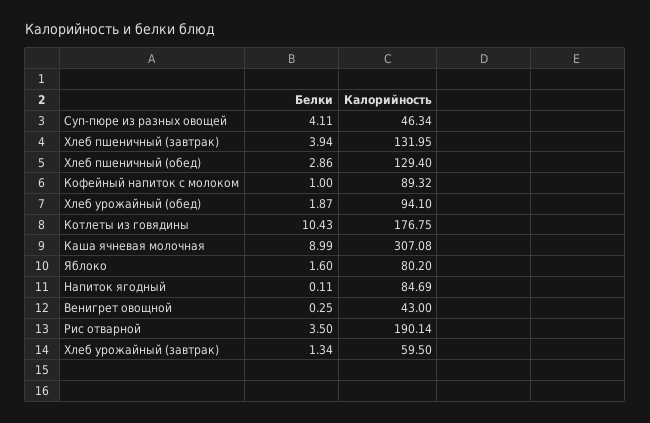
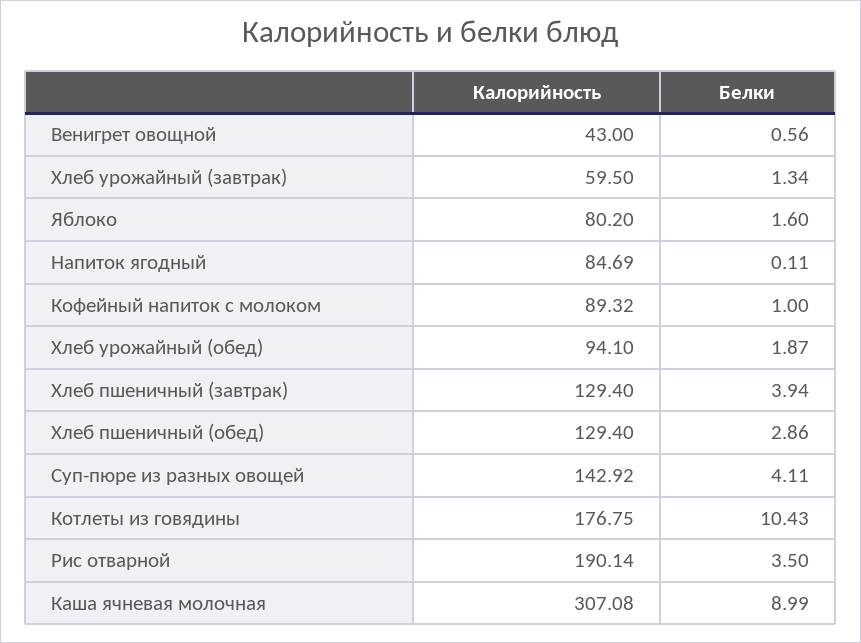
  {
    "Белки": {
      "Суп-пюре из разных овощей": 4.11,
      "Хлеб пшеничный (завтрак)": 3.94,
      "Хлеб пшеничный (обед)": 2.86,
      "Кофейный напиток с молоком": 1,
      "Хлеб урожайный (обед)": 1.87,
      "Котлеты из говядины": 10.43,
      "Каша ячневая молочная": 8.99,
      "Яблоко": 1.6,
      "Напиток ягодный": 0.11,
-     "Венигрет овощной": 0.25,
+     "Венигрет овощной": 0.56,
      "Рис отварной": 3.5,
      "Хлеб урожайный (завтрак)": 1.34
    },
    "Калорийность": {
-     "Суп-пюре из разных овощей": 46.34,
+     "Суп-пюре из разных овощей": 142.92,
-     "Хлеб пшеничный (завтрак)": 131.95,
+     "Хлеб пшеничный (завтрак)": 129.4,
      "Хлеб пшеничный (обед)": 129.4,
      "Кофейный напиток с молоком": 89.32,
      "Хлеб урожайный (обед)": 94.1,
      "Котлеты из говядины": 176.75,
      "Каша ячневая молочная": 307.08,
      "Яблоко": 80.2,
      "Напиток ягодный": 84.69,
      "Венигрет овощной": 43,
      "Рис отварной": 190.14,
      "Хлеб урожайный (завтрак)": 59.5
    }
  }

